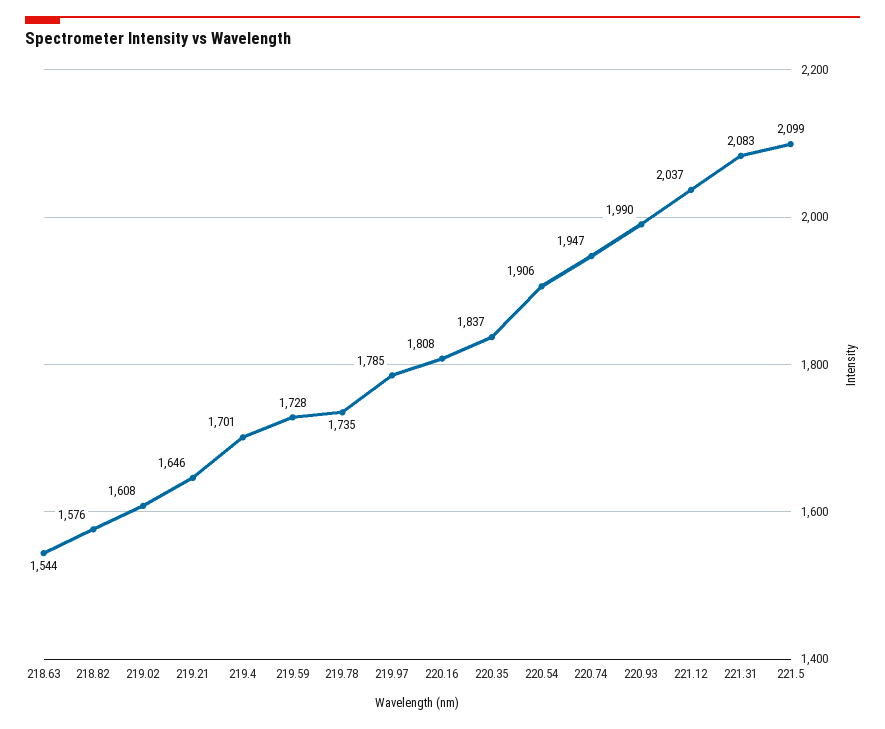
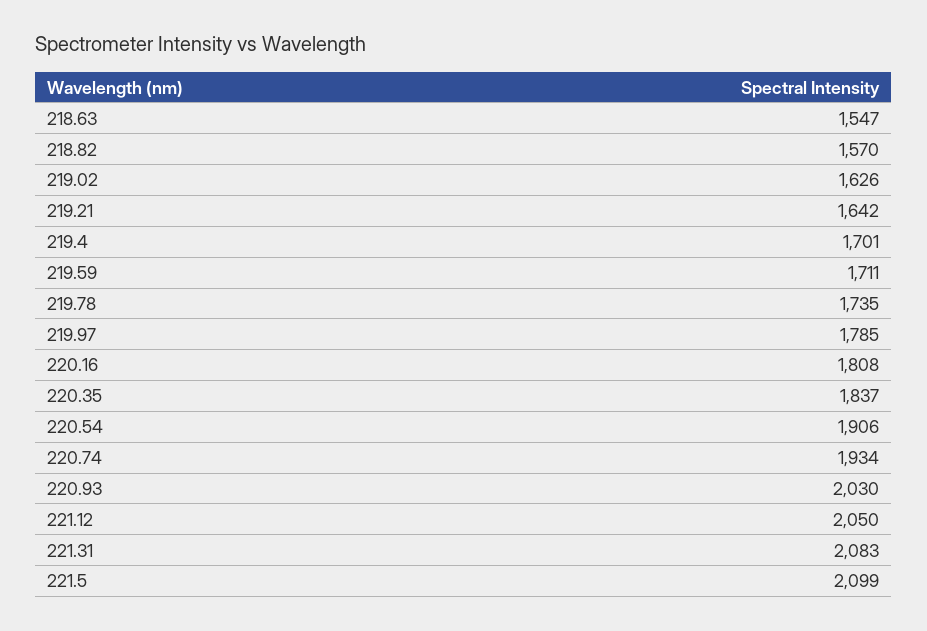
  {
-   "218.63": 1544,
+   "218.63": 1547,
-   "218.82": 1576,
+   "218.82": 1570,
-   "219.02": 1608,
+   "219.02": 1626,
-   "219.21": 1646,
+   "219.21": 1642,
    "219.4": 1701,
-   "219.59": 1728,
+   "219.59": 1711,
    "219.78": 1735,
    "219.97": 1785,
    "220.16": 1808,
    "220.35": 1837,
    "220.54": 1906,
-   "220.74": 1947,
+   "220.74": 1934,
-   "220.93": 1990,
+   "220.93": 2030,
-   "221.12": 2037,
+   "221.12": 2050,
    "221.31": 2083,
    "221.5": 2099
  }

